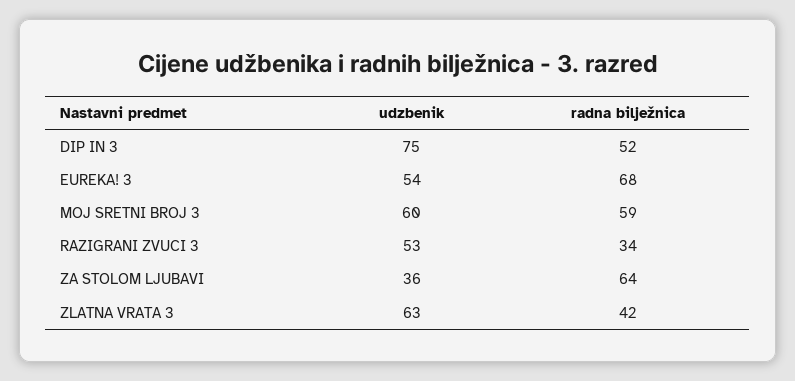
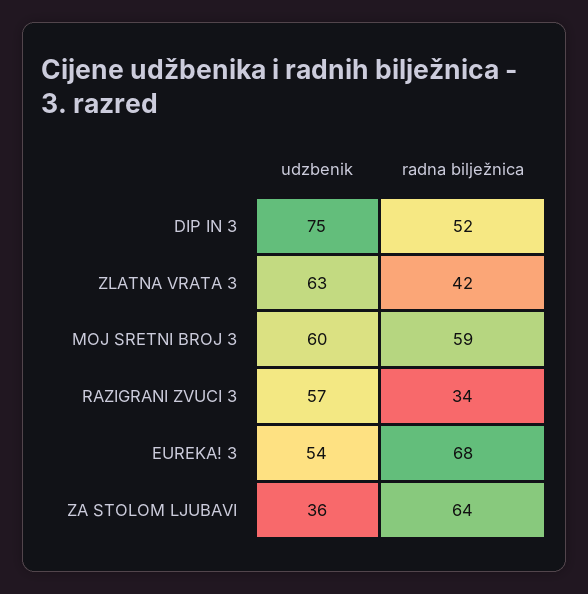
  {
    "udzbenik": {
      "DIP IN 3": 75,
      "EUREKA! 3": 54,
      "MOJ SRETNI BROJ 3": 60,
-     "RAZIGRANI ZVUCI 3": 53,
+     "RAZIGRANI ZVUCI 3": 57,
      "ZA STOLOM LJUBAVI": 36,
      "ZLATNA VRATA 3": 63
    },
    "radna bilježnica": {
      "DIP IN 3": 52,
      "EUREKA! 3": 68,
      "MOJ SRETNI BROJ 3": 59,
      "RAZIGRANI ZVUCI 3": 34,
      "ZA STOLOM LJUBAVI": 64,
      "ZLATNA VRATA 3": 42
    }
  }

